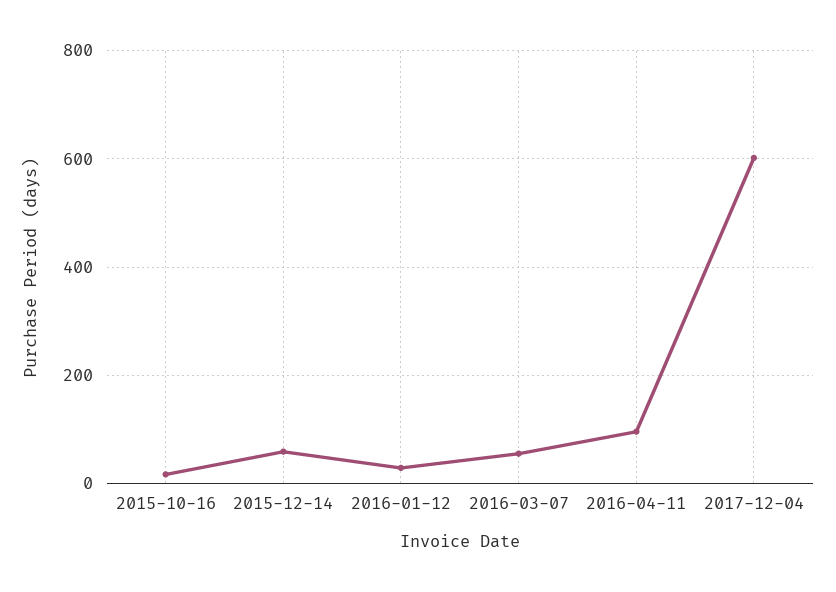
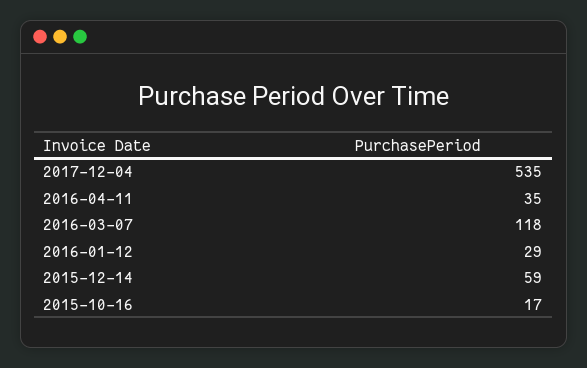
  {
    "2015-10-16": 17,
    "2015-12-14": 59,
    "2016-01-12": 29,
-   "2016-03-07": 60,
+   "2016-03-07": 118,
-   "2016-04-11": 100,
+   "2016-04-11": 35,
-   "2017-12-04": 600
+   "2017-12-04": 535
  }

